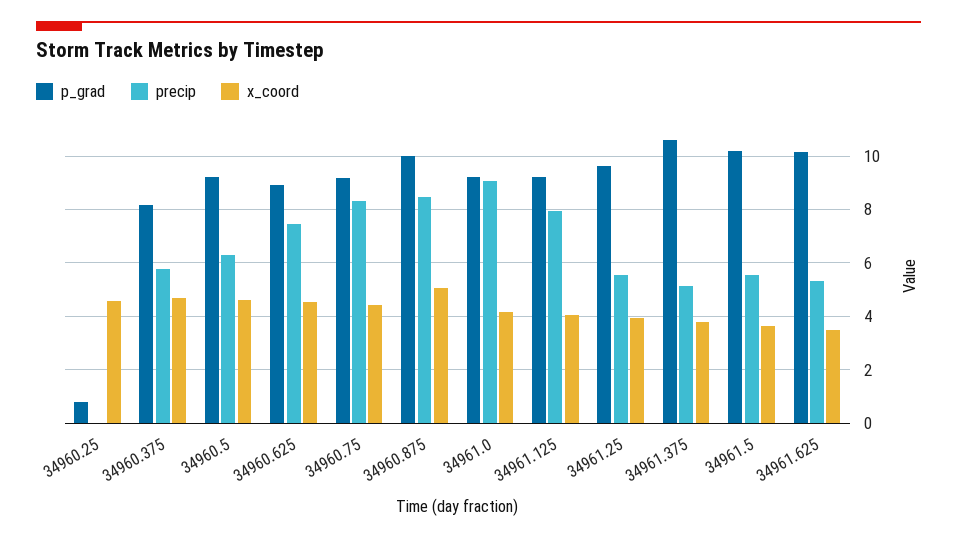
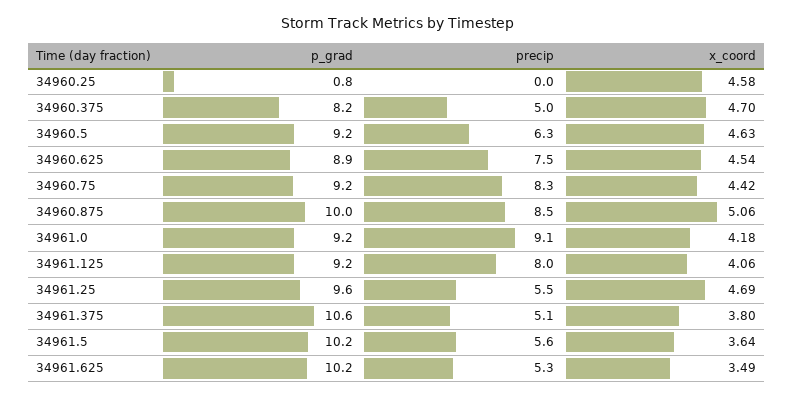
  {
    "p_grad": {
      "34960.25": 0.8,
      "34960.375": 8.2,
      "34960.5": 9.2,
      "34960.625": 8.9,
      "34960.75": 9.2,
      "34960.875": 10,
      "34961.0": 9.2,
      "34961.125": 9.2,
      "34961.25": 9.6,
      "34961.375": 10.6,
      "34961.5": 10.2,
      "34961.625": 10.2
    },
    "precip": {
      "34960.25": 0,
-     "34960.375": 5.75,
+     "34960.375": 5,
      "34960.5": 6.3,
      "34960.625": 7.5,
      "34960.75": 8.3,
      "34960.875": 8.5,
      "34961.0": 9.1,
      "34961.125": 8,
      "34961.25": 5.5,
      "34961.375": 5.1,
      "34961.5": 5.6,
      "34961.625": 5.3
    },
    "x_coord": {
      "34960.25": 4.58,
      "34960.375": 4.7,
      "34960.5": 4.63,
      "34960.625": 4.54,
      "34960.75": 4.42,
      "34960.875": 5.06,
      "34961.0": 4.18,
      "34961.125": 4.06,
-     "34961.25": 4,
+     "34961.25": 4.69,
      "34961.375": 3.8,
      "34961.5": 3.64,
      "34961.625": 3.49
    }
  }

